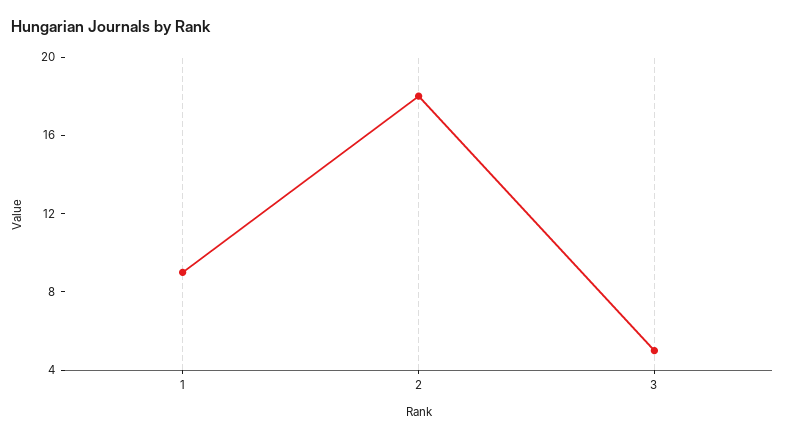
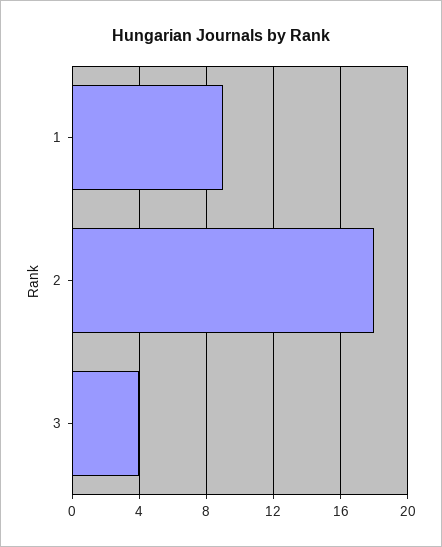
  {
    "1": 9,
    "2": 18,
-   "3": 5
+   "3": 4
  }

